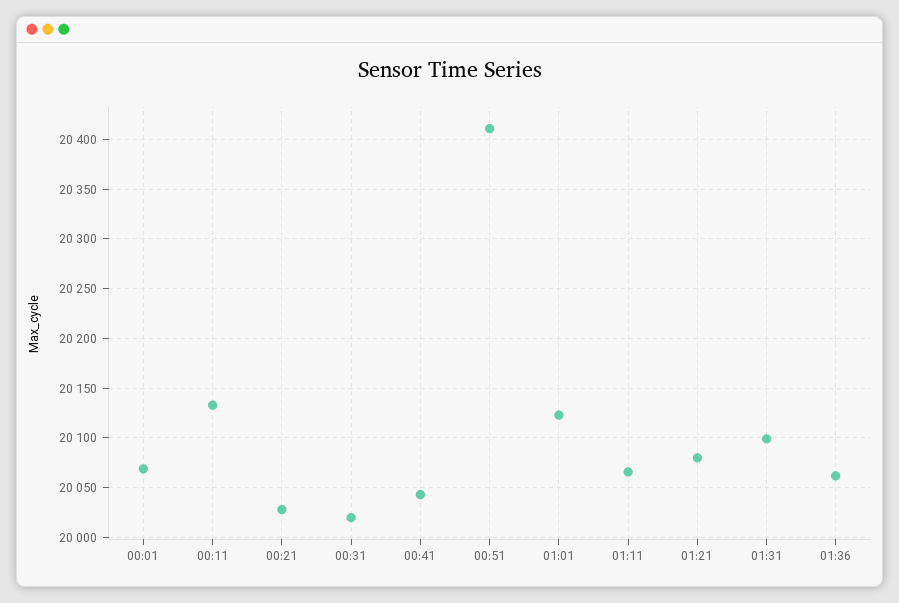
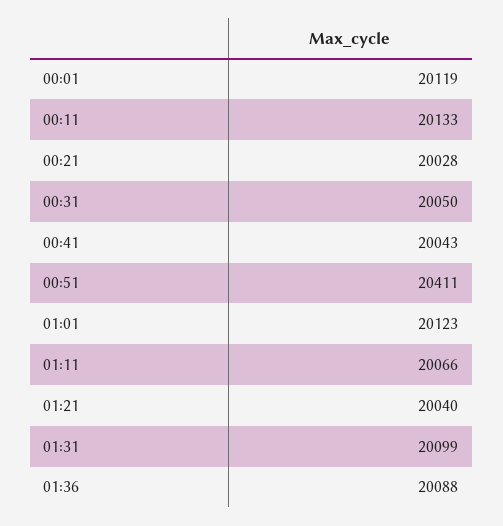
  {
-   "00:01": 20070,
+   "00:01": 20119,
    "00:11": 20133,
    "00:21": 20028,
-   "00:31": 20020,
+   "00:31": 20050,
    "00:41": 20043,
    "00:51": 20411,
    "01:01": 20123,
    "01:11": 20066,
-   "01:21": 20080,
+   "01:21": 20040,
    "01:31": 20099,
-   "01:36": 20060
+   "01:36": 20088
  }

